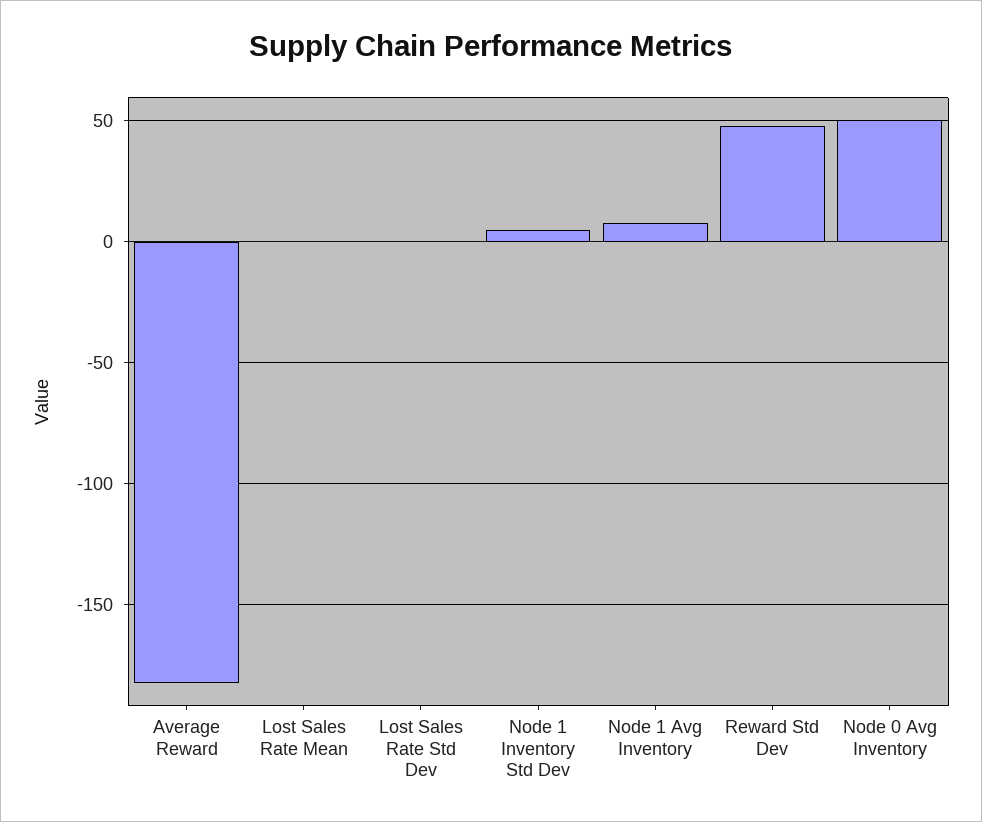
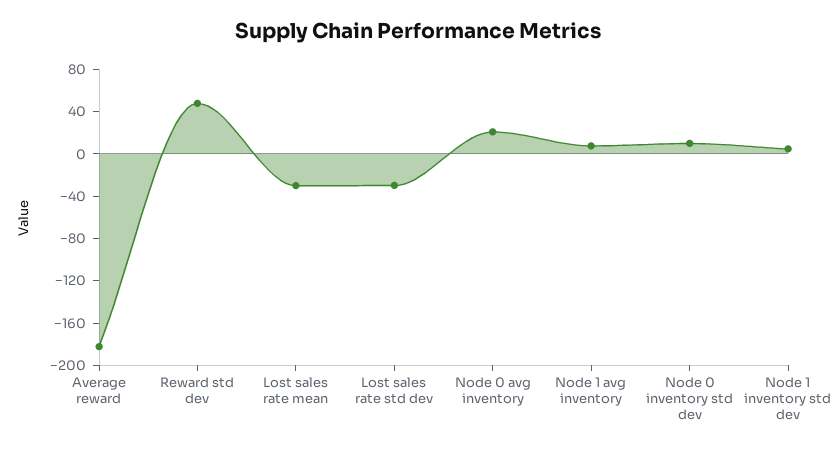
  {
    "Average Reward": -180,
-   "Lost Sales Rate Mean": 0,
+   "Lost Sales Rate Mean": -30,
-   "Lost Sales Rate Std Dev": 0,
+   "Lost Sales Rate Std Dev": -30,
    "Node 1 Inventory Std Dev": 5,
    "Node 1 Avg Inventory": 10,
    "Reward Std Dev": 50,
-   "Node 0 Avg Inventory": 50
+   "Node 0 Avg Inventory": 20,
+   "Node 0 inventory std dev": 10
  }

